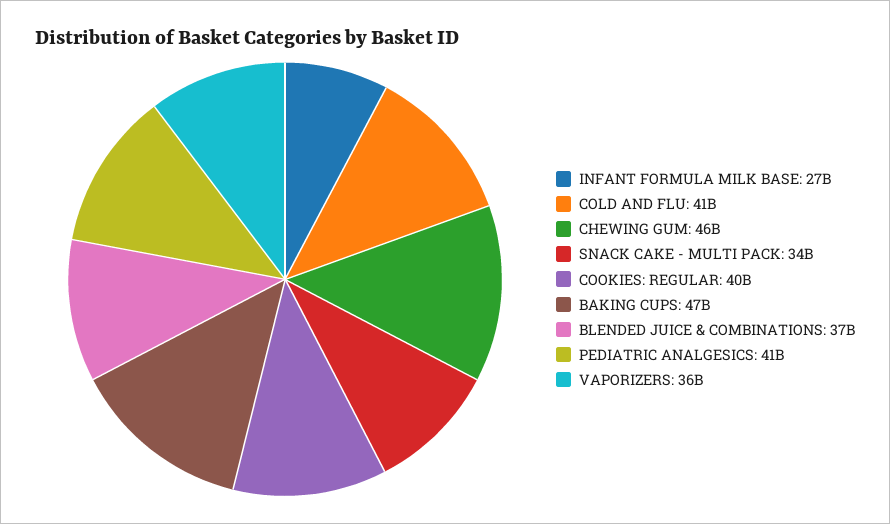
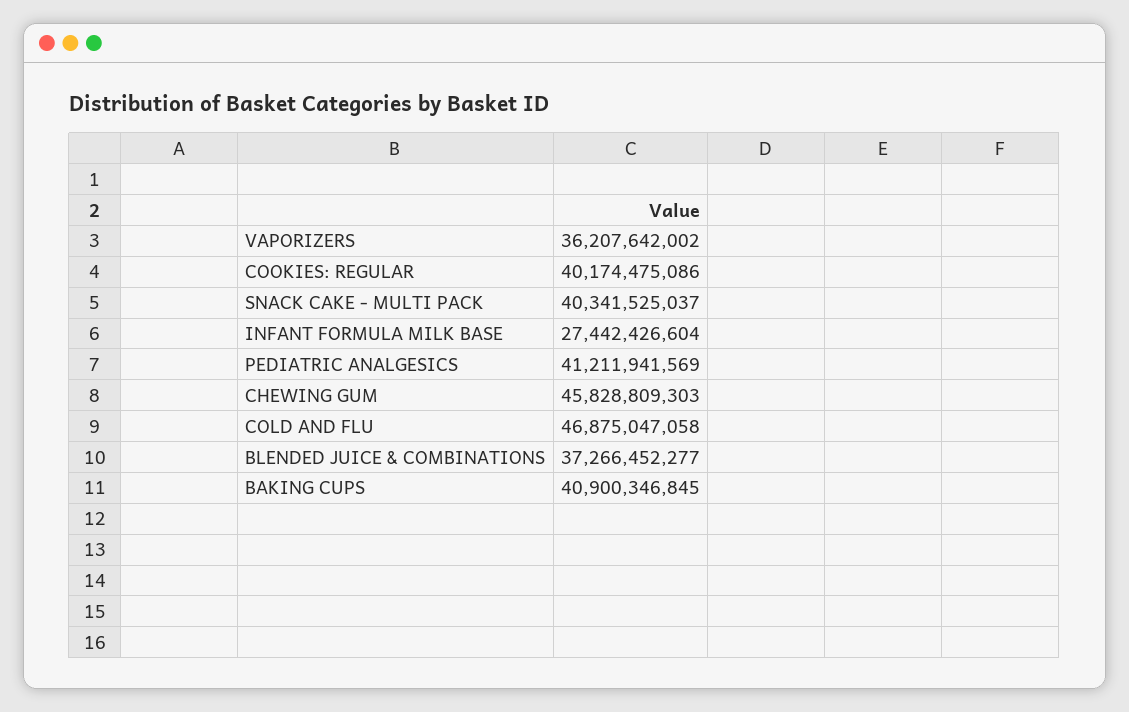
  {
    "INFANT FORMULA MILK BASE": 27442426604,
-   "COLD AND FLU": 41000000000,
+   "COLD AND FLU": 46875047058,
    "CHEWING GUM": 45828809303,
-   "SNACK CAKE - MULTI PACK": 34000000000,
+   "SNACK CAKE - MULTI PACK": 40341525037,
    "COOKIES: REGULAR": 40174475086,
-   "BAKING CUPS": 47000000000,
+   "BAKING CUPS": 40900346845,
    "BLENDED JUICE & COMBINATIONS": 37266452277,
    "PEDIATRIC ANALGESICS": 41211941569,
    "VAPORIZERS": 36207642002
  }

